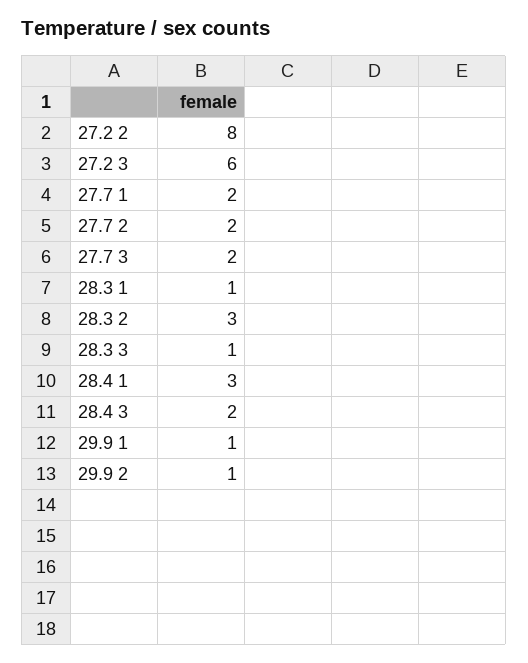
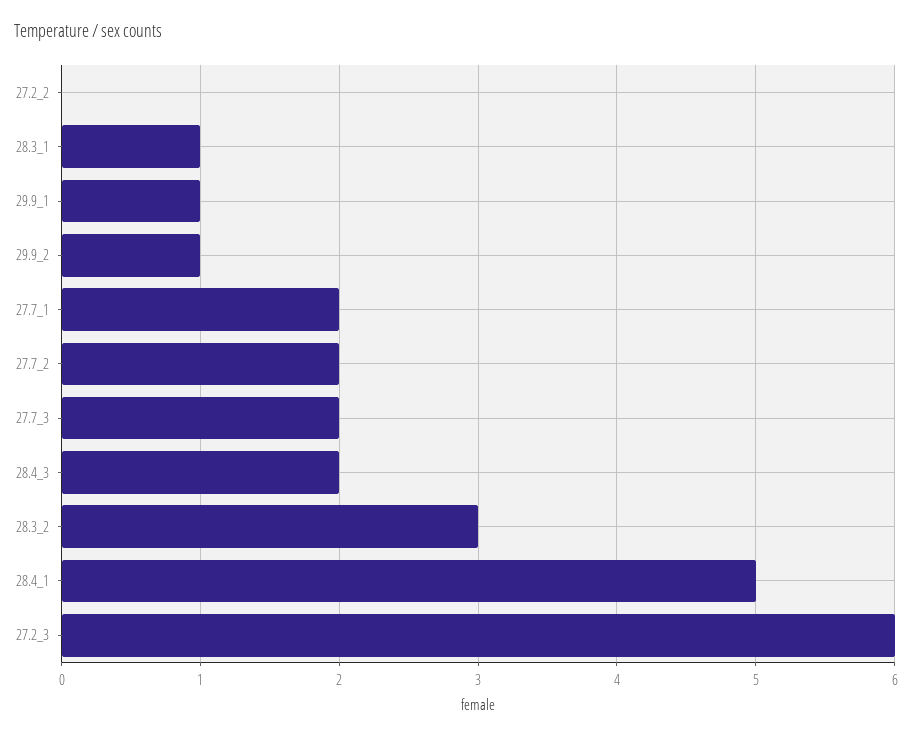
  {
-   "27.2 2": 8,
+   "27.2 2": 0,
    "27.2 3": 6,
    "27.7 1": 2,
    "27.7 2": 2,
    "27.7 3": 2,
    "28.3 1": 1,
    "28.3 2": 3,
-   "28.3 3": 1,
-   "28.4 1": 3,
+   "28.4 1": 5,
    "28.4 3": 2,
    "29.9 1": 1,
    "29.9 2": 1
  }

